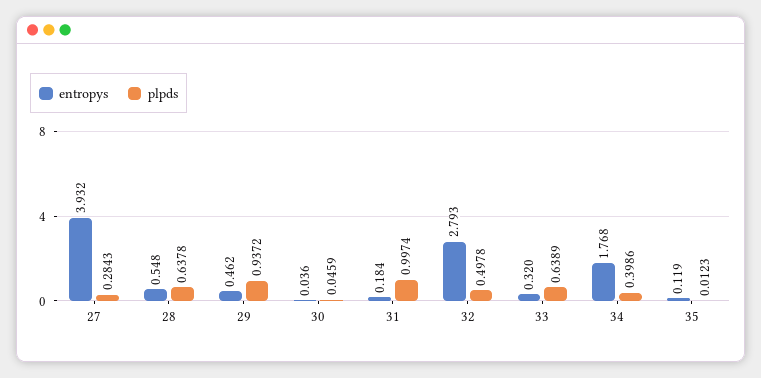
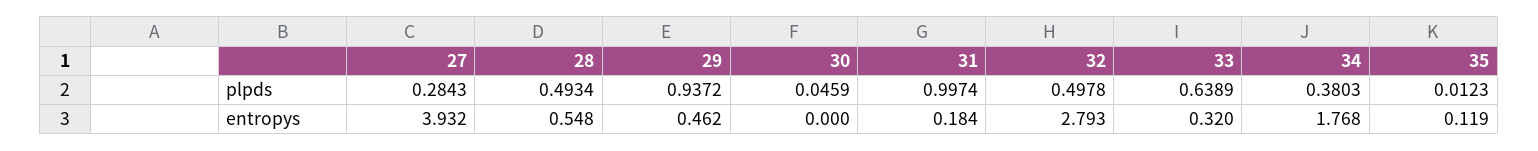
  {
    "entropys": {
      "27": 3.932,
      "28": 0.548,
      "29": 0.462,
-     "30": 0.036,
+     "30": 0,
      "31": 0.184,
      "32": 2.793,
      "33": 0.32,
      "34": 1.768,
      "35": 0.119
    },
    "plpds": {
      "27": 0.2843,
-     "28": 0.6378,
+     "28": 0.4934,
      "29": 0.9372,
      "30": 0.0459,
      "31": 0.9974,
      "32": 0.4978,
      "33": 0.6389,
-     "34": 0.3986,
+     "34": 0.3803,
      "35": 0.0123
    }
  }

